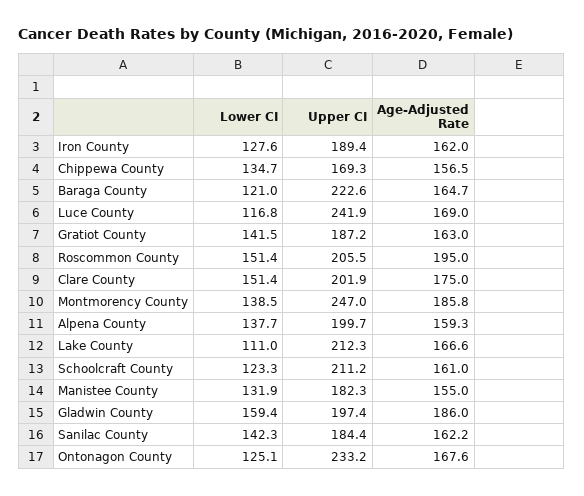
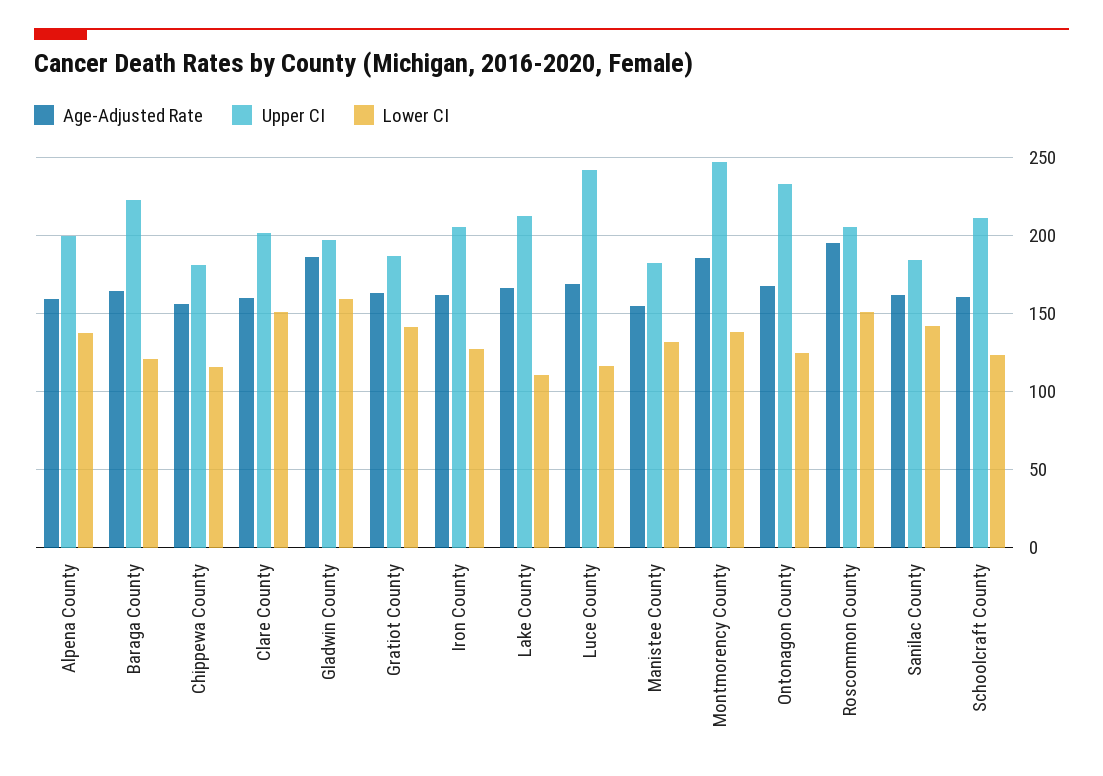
  {
    "Lower CI": {
      "Iron County": 127.6,
-     "Chippewa County": 134.7,
+     "Chippewa County": 115,
      "Baraga County": 121,
      "Luce County": 116.8,
      "Gratiot County": 141.5,
      "Roscommon County": 151.4,
      "Clare County": 151.4,
      "Montmorency County": 138.5,
      "Alpena County": 137.7,
      "Lake County": 111,
      "Schoolcraft County": 123.3,
      "Manistee County": 131.9,
      "Gladwin County": 159.4,
      "Sanilac County": 142.3,
      "Ontonagon County": 125.1
    },
    "Upper CI": {
-     "Iron County": 189.4,
+     "Iron County": 205,
-     "Chippewa County": 169.3,
+     "Chippewa County": 180,
      "Baraga County": 222.6,
      "Luce County": 241.9,
      "Gratiot County": 187.2,
      "Roscommon County": 205.5,
      "Clare County": 201.9,
      "Montmorency County": 247,
      "Alpena County": 199.7,
      "Lake County": 212.3,
      "Schoolcraft County": 211.2,
      "Manistee County": 182.3,
      "Gladwin County": 197.4,
      "Sanilac County": 184.4,
      "Ontonagon County": 233.2
    },
    "Age-Adjusted Rate": {
      "Iron County": 162,
      "Chippewa County": 156.5,
      "Baraga County": 164.7,
      "Luce County": 169,
      "Gratiot County": 163,
      "Roscommon County": 195,
-     "Clare County": 175,
+     "Clare County": 160,
      "Montmorency County": 185.8,
      "Alpena County": 159.3,
      "Lake County": 166.6,
      "Schoolcraft County": 161,
      "Manistee County": 155,
      "Gladwin County": 186,
      "Sanilac County": 162.2,
      "Ontonagon County": 167.6
    }
  }

